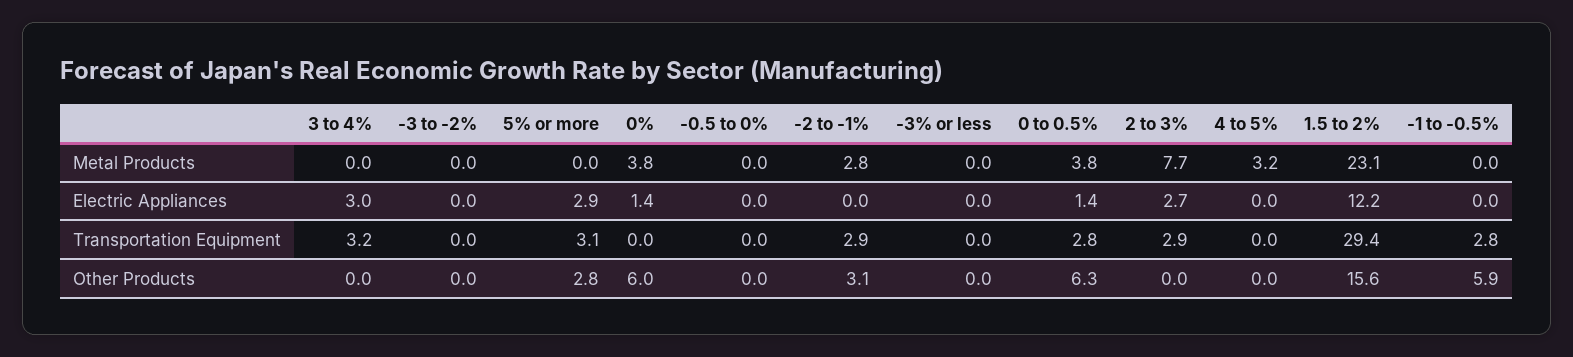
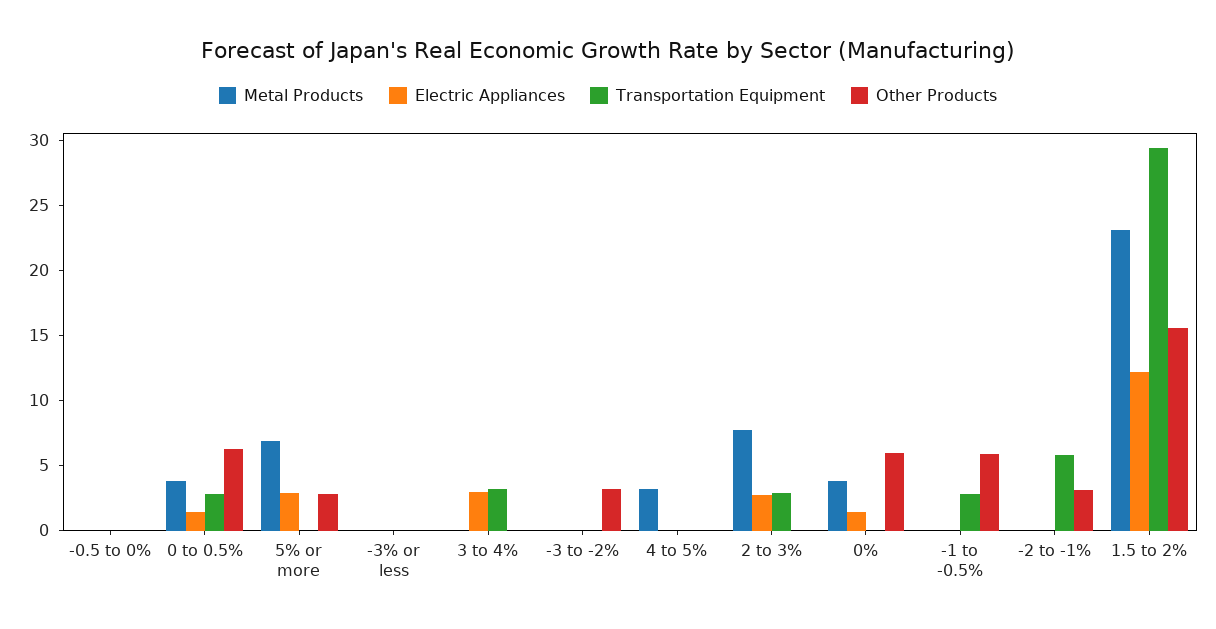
  {
    "Metal Products": {
      "3 to 4%": 0,
      "-3 to -2%": 0,
-     "5% or more": 0,
+     "5% or more": 7,
      "0%": 3.8,
      "-0.5 to 0%": 0,
-     "-2 to -1%": 2.8,
+     "-2 to -1%": 0,
      "-3% or less": 0,
      "0 to 0.5%": 3.8,
      "2 to 3%": 7.7,
      "4 to 5%": 3.2,
      "1.5 to 2%": 23.1,
      "-1 to -0.5%": 0
    },
    "Electric Appliances": {
      "3 to 4%": 3,
      "-3 to -2%": 0,
      "5% or more": 2.9,
      "0%": 1.4,
      "-0.5 to 0%": 0,
      "-2 to -1%": 0,
      "-3% or less": 0,
      "0 to 0.5%": 1.4,
      "2 to 3%": 2.7,
      "4 to 5%": 0,
      "1.5 to 2%": 12.2,
      "-1 to -0.5%": 0
    },
    "Transportation Equipment": {
      "3 to 4%": 3.2,
      "-3 to -2%": 0,
-     "5% or more": 3.1,
+     "5% or more": 0,
      "0%": 0,
      "-0.5 to 0%": 0,
-     "-2 to -1%": 2.9,
+     "-2 to -1%": 6,
      "-3% or less": 0,
      "0 to 0.5%": 2.8,
      "2 to 3%": 2.9,
      "4 to 5%": 0,
      "1.5 to 2%": 29.4,
      "-1 to -0.5%": 2.8
    },
    "Other Products": {
      "3 to 4%": 0,
-     "-3 to -2%": 0,
+     "-3 to -2%": 3,
      "5% or more": 2.8,
      "0%": 6,
      "-0.5 to 0%": 0,
      "-2 to -1%": 3.1,
      "-3% or less": 0,
      "0 to 0.5%": 6.3,
      "2 to 3%": 0,
      "4 to 5%": 0,
      "1.5 to 2%": 15.6,
      "-1 to -0.5%": 5.9
    }
  }

